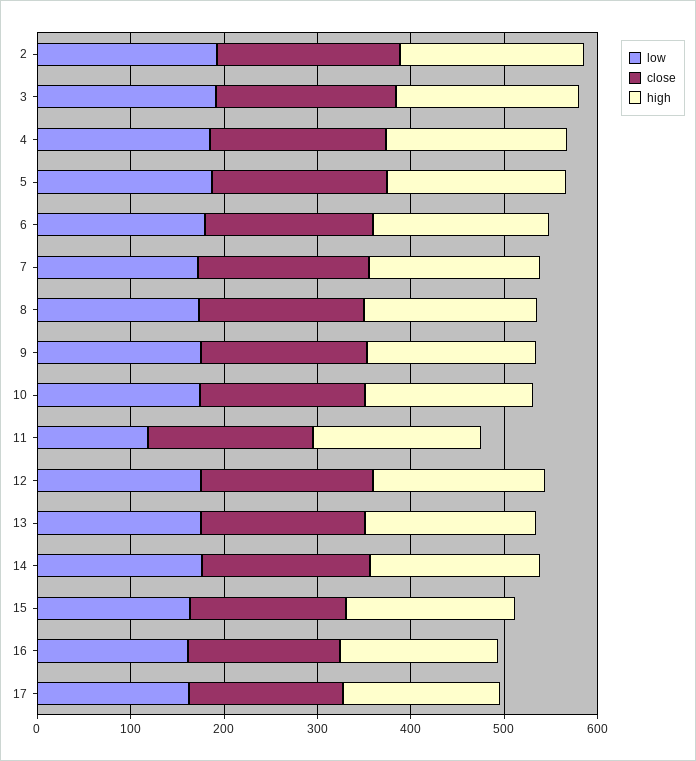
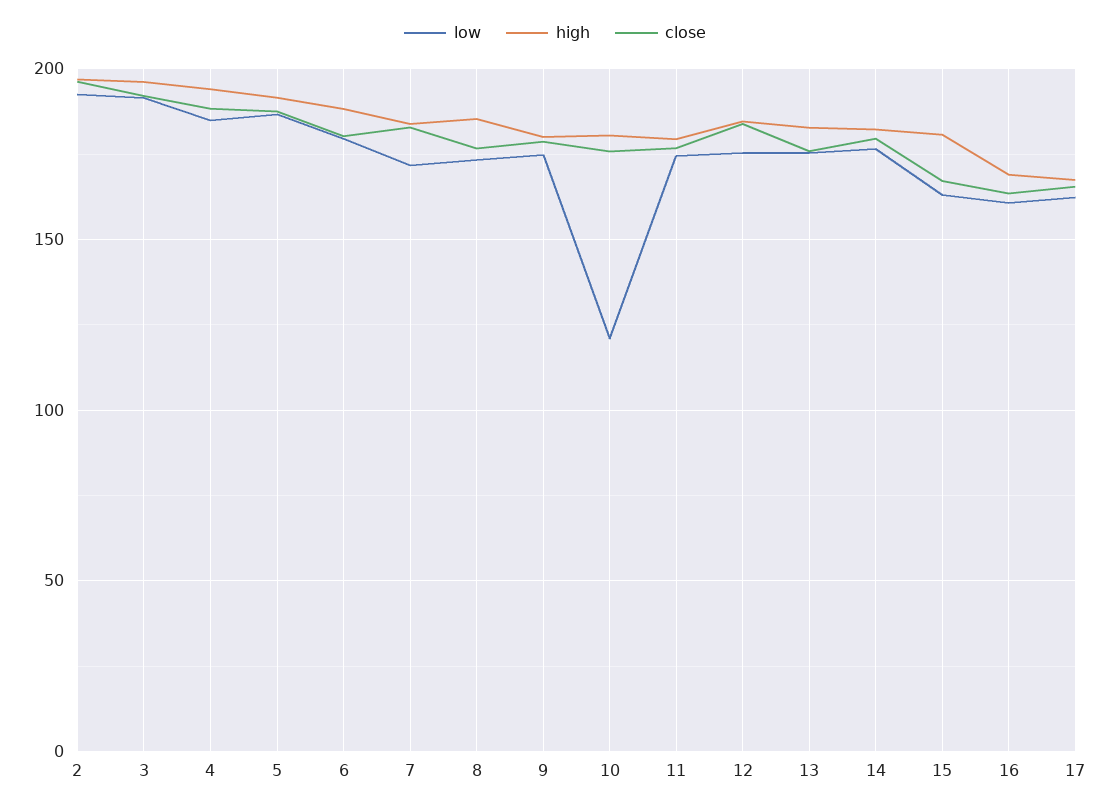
  {
    "low": {
      "2": 195,
      "3": 190,
      "4": 185,
      "5": 185,
      "6": 180,
      "7": 170,
      "8": 175,
      "9": 175,
-     "10": 180,
+     "10": 120,
-     "11": 120,
+     "11": 175,
      "12": 175,
      "13": 175,
      "14": 175,
      "15": 165,
      "16": 160,
      "17": 160
    },
    "close": {
      "2": 195,
      "3": 190,
      "4": 190,
      "5": 190,
      "6": 180,
      "7": 185,
      "8": 175,
      "9": 180,
      "10": 175,
      "11": 175,
      "12": 185,
      "13": 175,
      "14": 180,
      "15": 165,
      "16": 165,
      "17": 165
    },
    "high": {
      "2": 195,
      "3": 195,
      "4": 195,
      "5": 190,
      "6": 190,
      "7": 185,
      "8": 185,
      "9": 180,
      "10": 180,
      "11": 180,
      "12": 185,
      "13": 185,
      "14": 180,
      "15": 180,
      "16": 170,
      "17": 165
    }
  }

